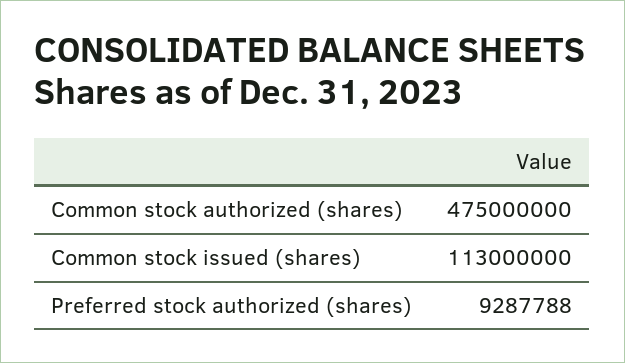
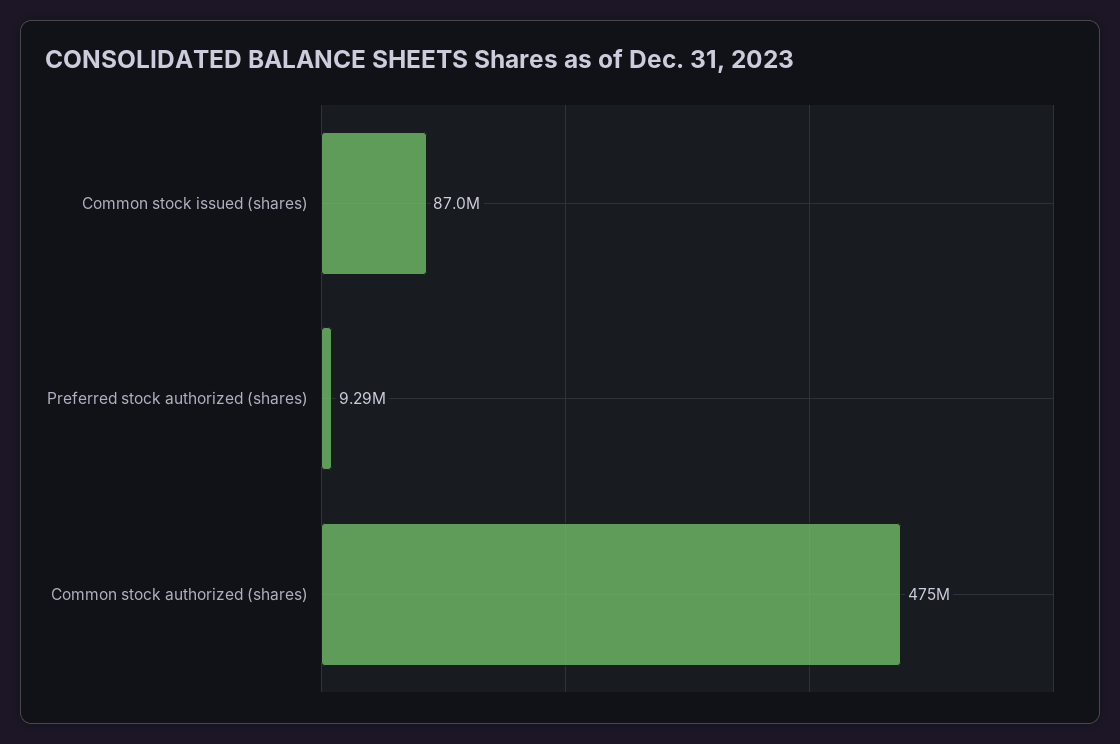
  {
    "Common stock authorized (shares)": 475000000,
-   "Common stock issued (shares)": 113000000,
+   "Common stock issued (shares)": 87000000,
    "Preferred stock authorized (shares)": 9287788
  }

